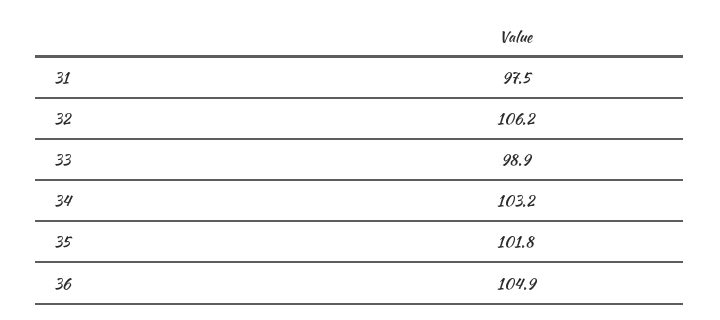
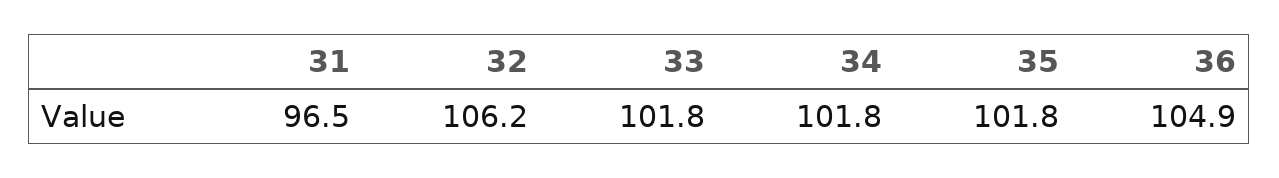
  {
-   "31": 97.5,
+   "31": 96.5,
    "32": 106.2,
-   "33": 98.9,
+   "33": 101.8,
-   "34": 103.2,
+   "34": 101.8,
    "35": 101.8,
    "36": 104.9
  }

